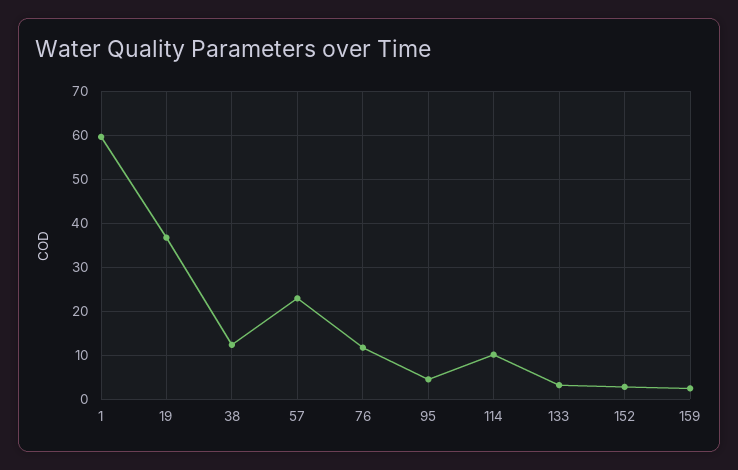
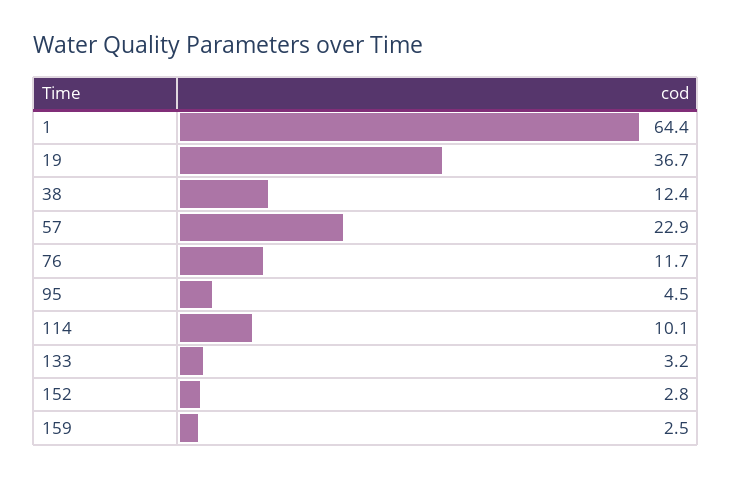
  {
-   "1": 60,
+   "1": 64.4,
    "19": 36.7,
    "38": 12.4,
    "57": 22.9,
    "76": 11.7,
    "95": 4.5,
    "114": 10.1,
    "133": 3.2,
    "152": 2.8,
    "159": 2.5
  }

